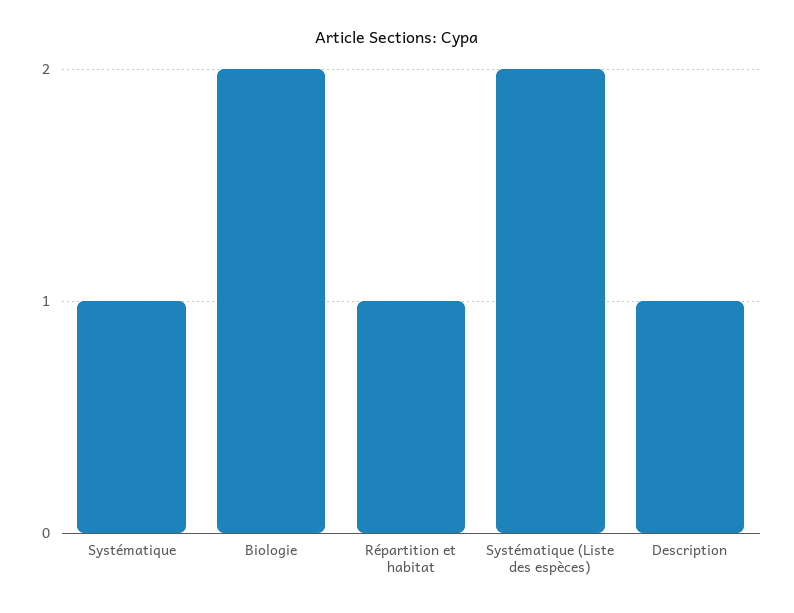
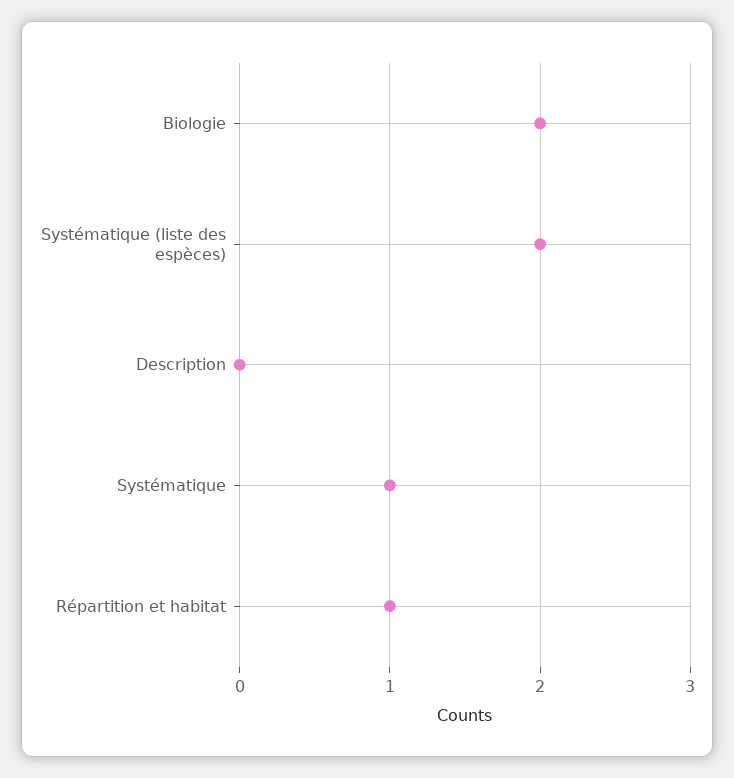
  {
    "Systématique": 1,
    "Biologie": 2,
    "Répartition et habitat": 1,
    "Systématique (Liste des espèces)": 2,
-   "Description": 1
+   "Description": 0
  }

